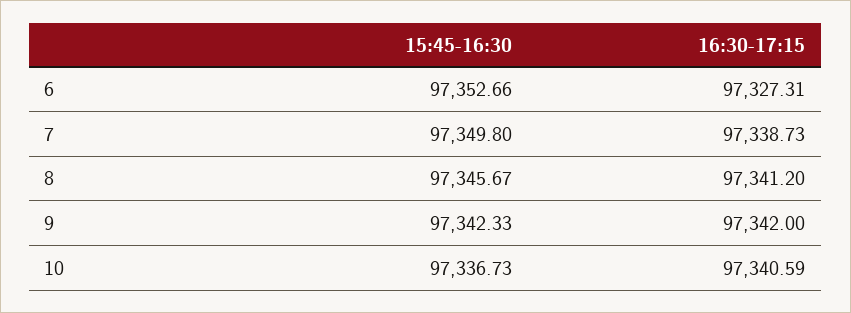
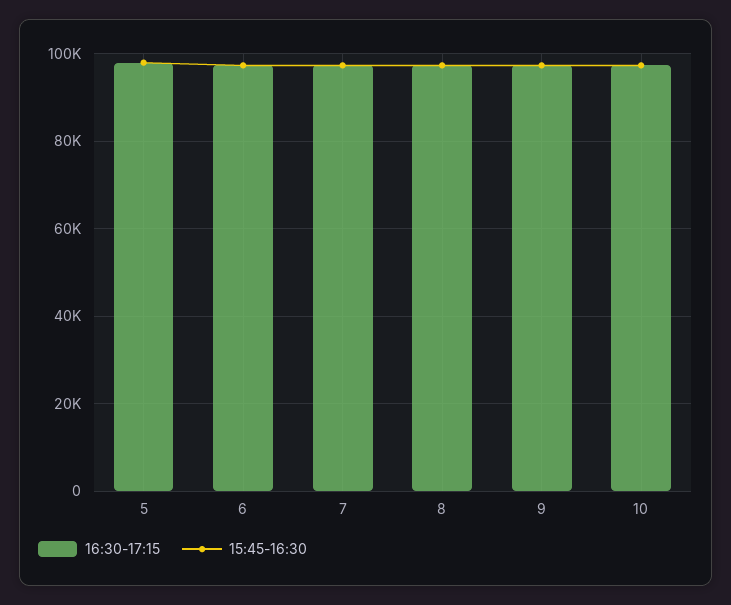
  {
    "15:45-16:30": {
      "6": 97352.66,
      "7": 97349.8,
      "8": 97345.67,
      "9": 97342.33,
-     "10": 97336.73
+     "10": 97336.73,
+     "5": 98000
    },
    "16:30-17:15": {
      "6": 97327.31,
      "7": 97338.73,
      "8": 97341.2,
      "9": 97342,
-     "10": 97340.59
+     "10": 97340.59,
+     "5": 98000
    }
  }

